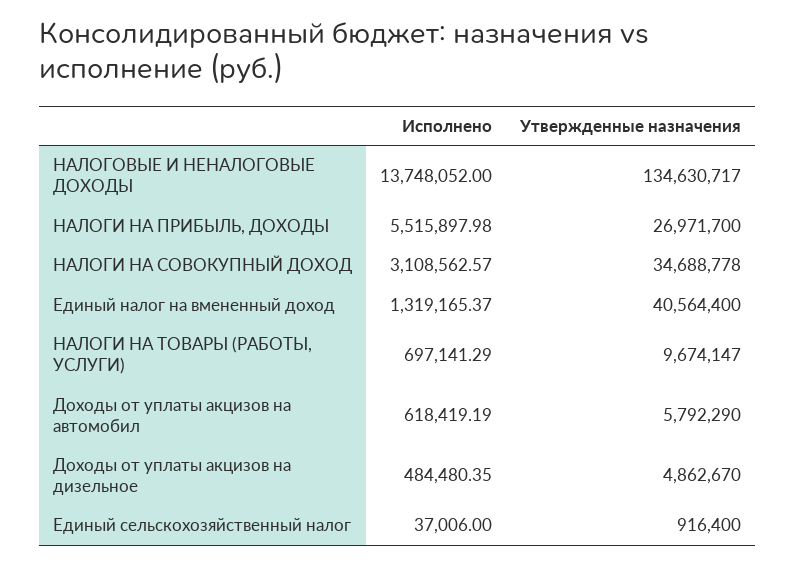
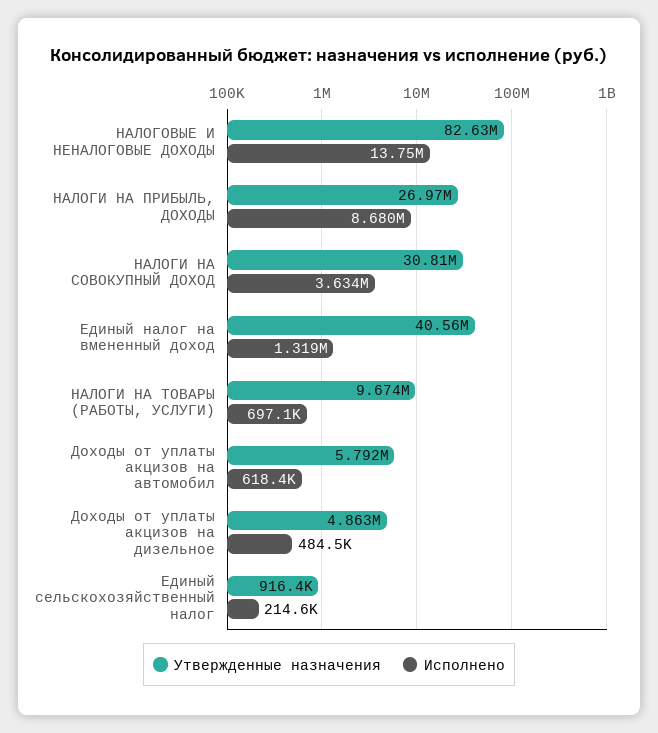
  {
    "Исполнено": {
      "НАЛОГОВЫЕ И НЕНАЛОГОВЫЕ ДОХОДЫ": 13748052,
-     "НАЛОГИ НА ПРИБЫЛЬ, ДОХОДЫ": 5515897.98,
+     "НАЛОГИ НА ПРИБЫЛЬ, ДОХОДЫ": 8680000,
-     "НАЛОГИ НА СОВОКУПНЫЙ ДОХОД": 3108562.57,
+     "НАЛОГИ НА СОВОКУПНЫЙ ДОХОД": 3634000,
      "Единый налог на вмененный доход": 1319165.37,
      "НАЛОГИ НА ТОВАРЫ (РАБОТЫ, УСЛУГИ)": 697141.29,
      "Доходы от уплаты акцизов на автомобил": 618419.19,
      "Доходы от уплаты акцизов на дизельное": 484480.35,
-     "Единый сельскохозяйственный налог": 37006
+     "Единый сельскохозяйственный налог": 214600
    },
    "Утвержденные назначения": {
-     "НАЛОГОВЫЕ И НЕНАЛОГОВЫЕ ДОХОДЫ": 134630717,
+     "НАЛОГОВЫЕ И НЕНАЛОГОВЫЕ ДОХОДЫ": 82630000,
      "НАЛОГИ НА ПРИБЫЛЬ, ДОХОДЫ": 26971700,
-     "НАЛОГИ НА СОВОКУПНЫЙ ДОХОД": 34688778,
+     "НАЛОГИ НА СОВОКУПНЫЙ ДОХОД": 30810000,
      "Единый налог на вмененный доход": 40564400,
      "НАЛОГИ НА ТОВАРЫ (РАБОТЫ, УСЛУГИ)": 9674147,
      "Доходы от уплаты акцизов на автомобил": 5792290,
      "Доходы от уплаты акцизов на дизельное": 4862670,
      "Единый сельскохозяйственный налог": 916400
    }
  }

